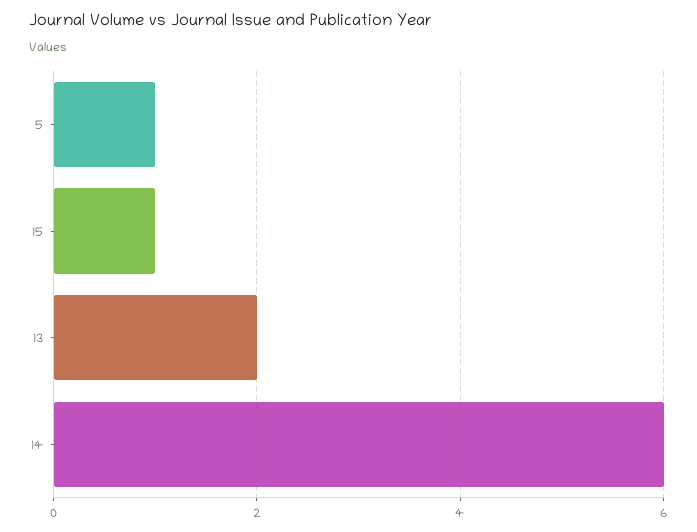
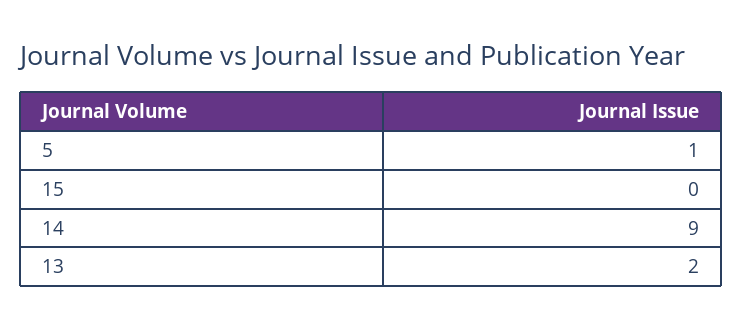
  {
    "5": 1,
-   "15": 1,
+   "15": 0,
    "13": 2,
-   "14": 6
+   "14": 9
  }

